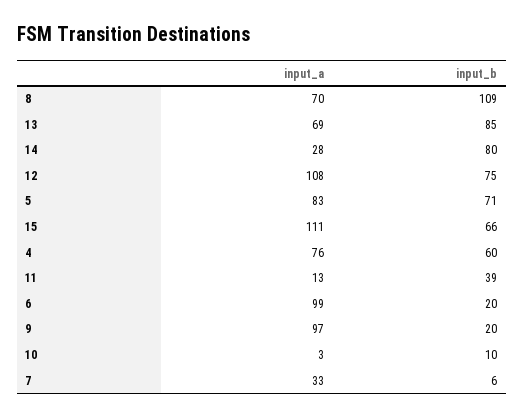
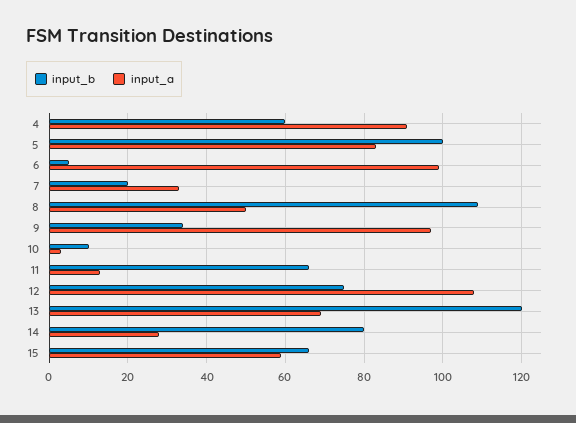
  {
    "input_a": {
-     "8": 70,
+     "8": 50,
      "13": 69,
      "14": 28,
      "12": 108,
      "5": 83,
-     "15": 111,
+     "15": 60,
-     "4": 76,
+     "4": 90,
      "11": 13,
      "6": 99,
      "9": 97,
      "10": 3,
      "7": 33
    },
    "input_b": {
      "8": 109,
-     "13": 85,
+     "13": 120,
      "14": 80,
      "12": 75,
-     "5": 71,
+     "5": 100,
      "15": 66,
      "4": 60,
-     "11": 39,
+     "11": 65,
-     "6": 20,
+     "6": 5,
-     "9": 20,
+     "9": 35,
      "10": 10,
-     "7": 6
+     "7": 20
    }
  }

